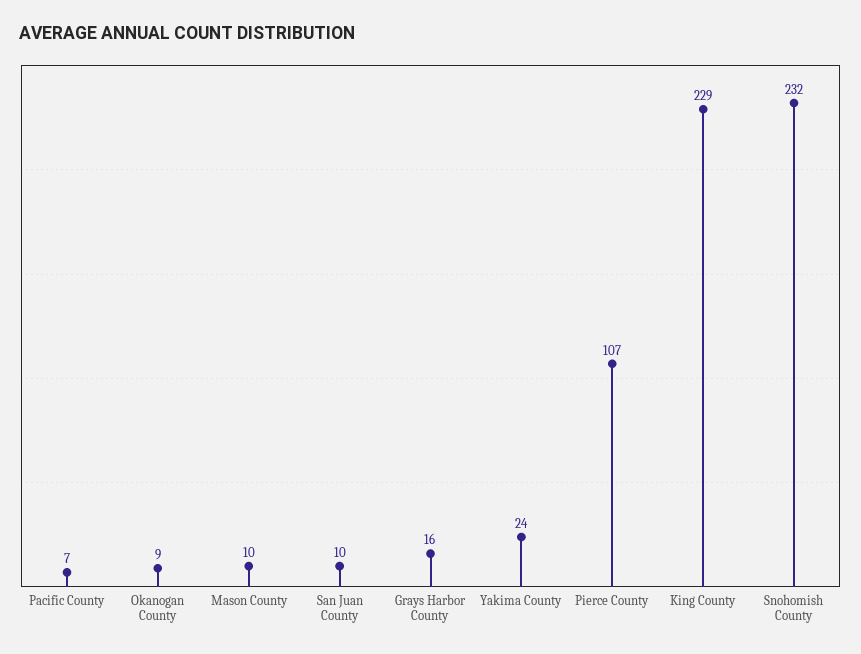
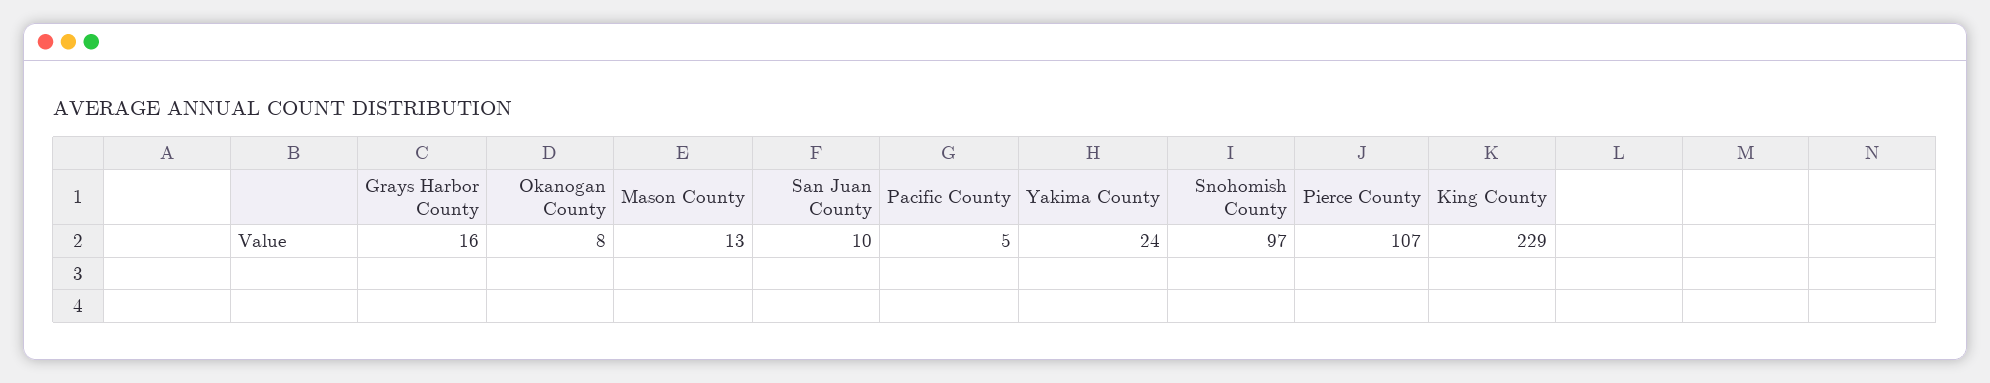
  {
-   "Pacific County": 7,
+   "Pacific County": 5,
-   "Okanogan County": 9,
+   "Okanogan County": 8,
-   "Mason County": 10,
+   "Mason County": 13,
    "San Juan County": 10,
    "Grays Harbor County": 16,
    "Yakima County": 24,
    "Pierce County": 107,
    "King County": 229,
-   "Snohomish County": 232
+   "Snohomish County": 97
  }

